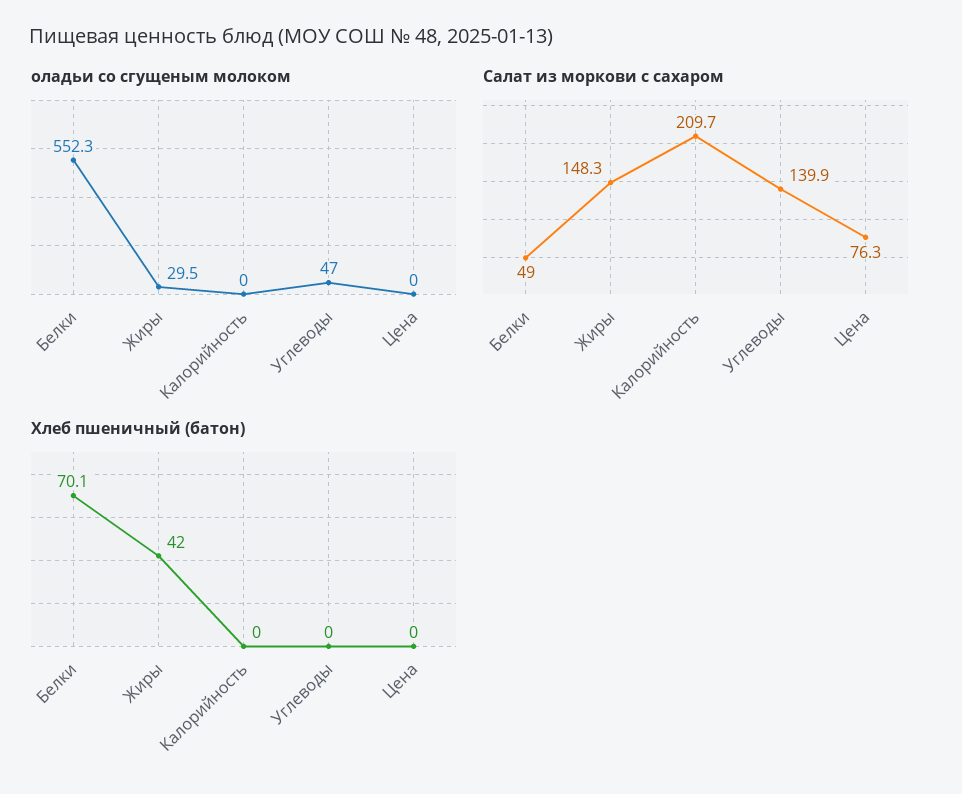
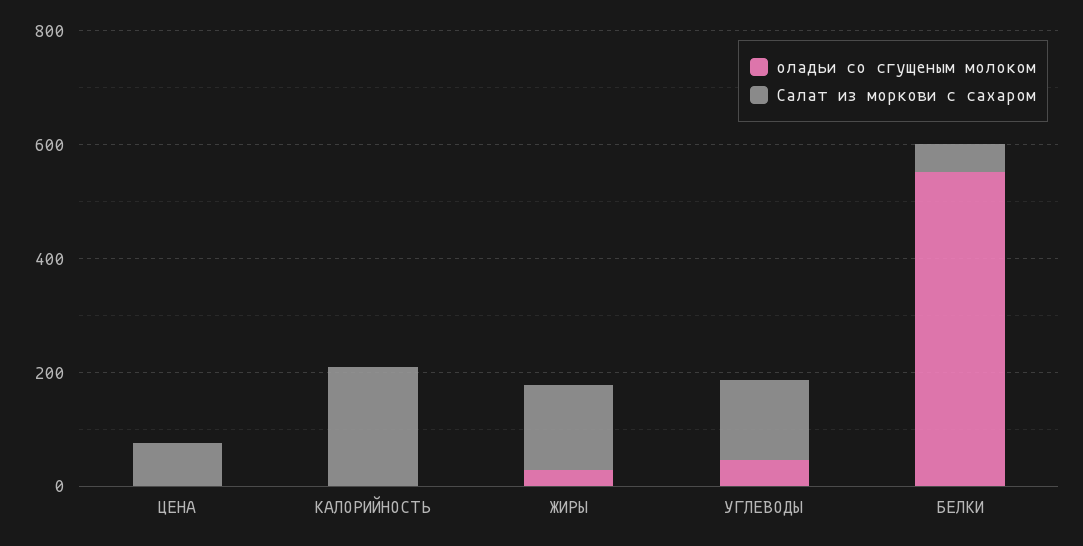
  {
    "оладьи со сгущеным молоком": {
      "Белки": 552.3,
      "Жиры": 29.5,
      "Калорийность": 0,
      "Углеводы": 47,
      "Цена": 0
    },
    "Салат из моркови с сахаром": {
      "Белки": 49,
      "Жиры": 148.3,
      "Калорийность": 209.7,
      "Углеводы": 139.9,
      "Цена": 76.3
-   },
+   }
-   "Хлеб пшеничный (батон)": {
-     "Белки": 70.1,
-     "Жиры": 42,
-     "Калорийность": 0,
-     "Углеводы": 0,
-     "Цена": 0
-   }
  }

